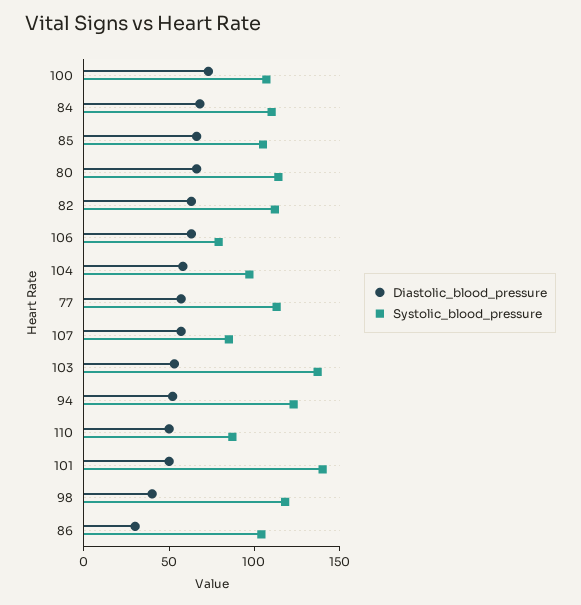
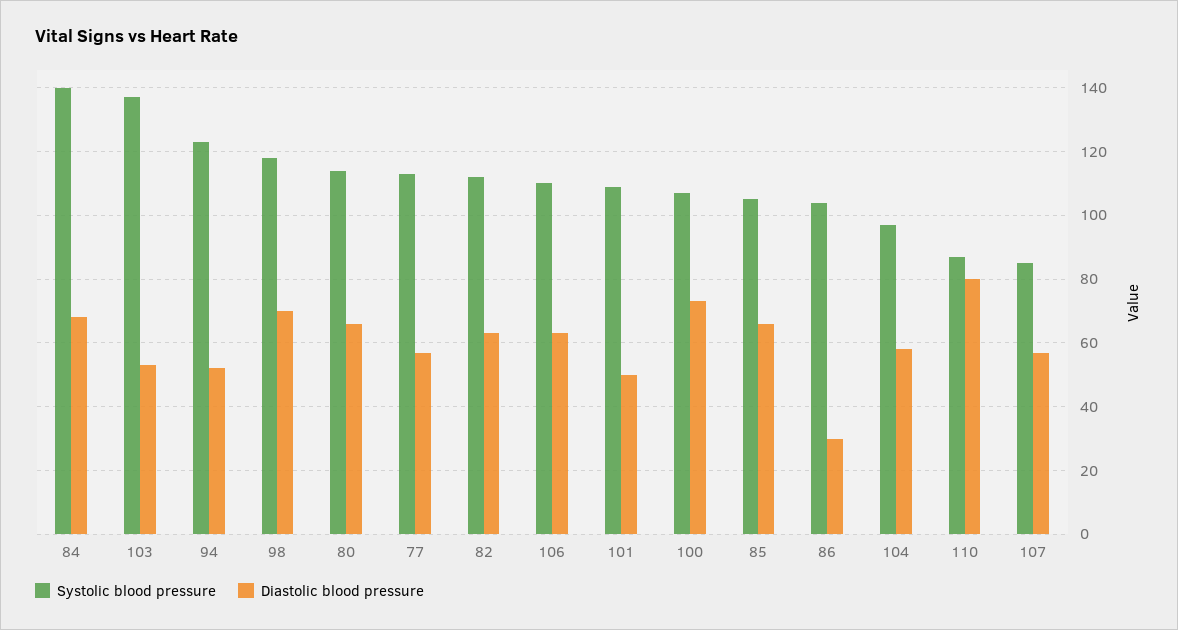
  {
    "Diastolic_blood_pressure": {
      "100": 75,
      "84": 70,
      "85": 65,
      "80": 65,
      "82": 65,
      "106": 65,
      "104": 60,
      "77": 55,
      "107": 55,
      "103": 55,
      "94": 50,
-     "110": 50,
+     "110": 80,
      "101": 50,
-     "98": 40,
+     "98": 70,
      "86": 30
    },
    "Systolic_blood_pressure": {
      "100": 105,
-     "84": 110,
+     "84": 140,
      "85": 105,
      "80": 115,
      "82": 110,
-     "106": 80,
+     "106": 110,
      "104": 95,
      "77": 115,
      "107": 85,
      "103": 135,
      "94": 125,
      "110": 85,
-     "101": 140,
+     "101": 110,
      "98": 120,
      "86": 105
    }
  }

